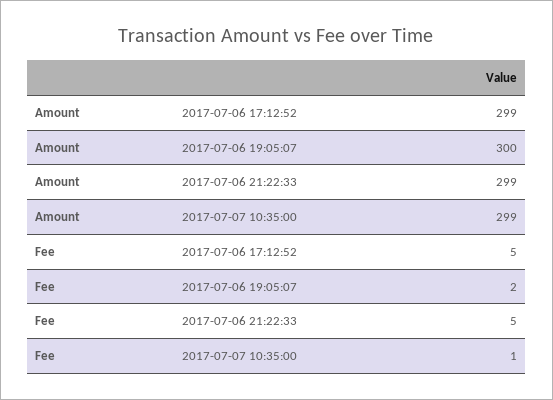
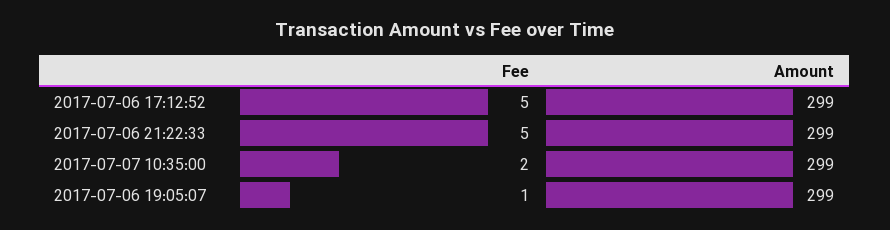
  {
    "Amount": {
      "2017-07-06 17:12:52": 299,
-     "2017-07-06 19:05:07": 300,
+     "2017-07-06 19:05:07": 299,
      "2017-07-06 21:22:33": 299,
      "2017-07-07 10:35:00": 299
    },
    "Fee": {
      "2017-07-06 17:12:52": 5,
-     "2017-07-06 19:05:07": 2,
+     "2017-07-06 19:05:07": 1,
      "2017-07-06 21:22:33": 5,
-     "2017-07-07 10:35:00": 1
+     "2017-07-07 10:35:00": 2
    }
  }

